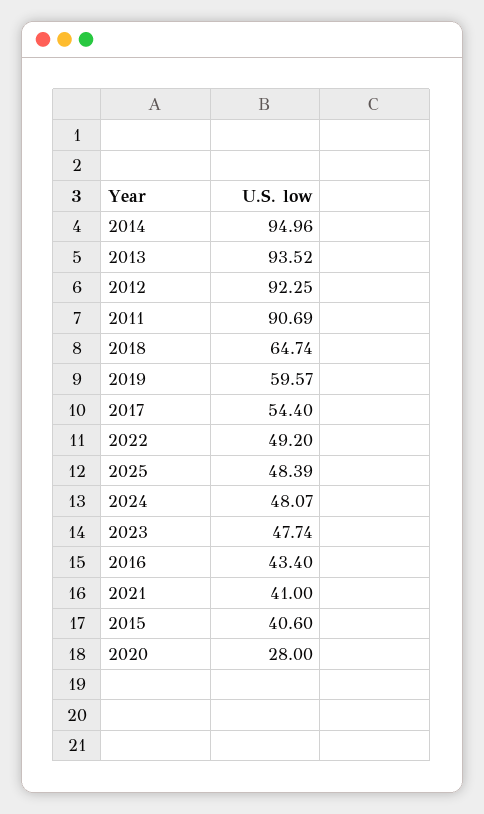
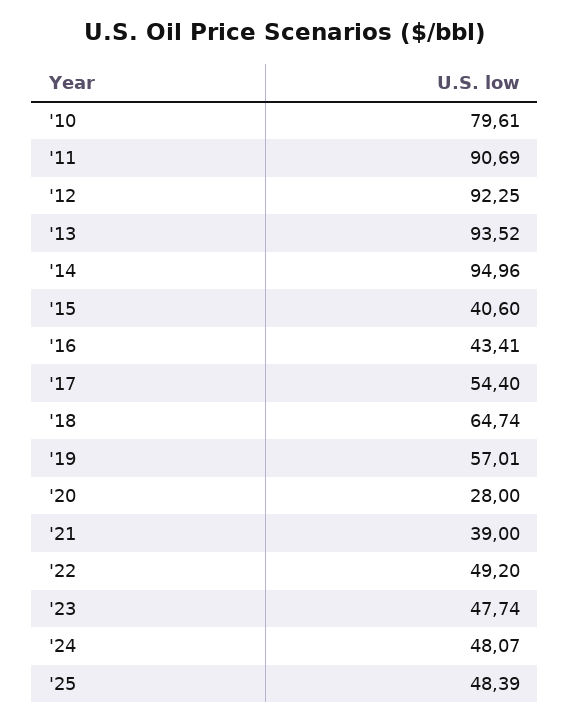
  {
    "2014": 94.96,
    "2013": 93.52,
    "2012": 92.25,
    "2011": 90.69,
    "2018": 64.74,
-   "2019": 59.57,
+   "2019": 57.01,
    "2017": 54.4,
    "2022": 49.2,
    "2025": 48.39,
    "2024": 48.07,
    "2023": 47.74,
-   "2016": 43.4,
+   "2016": 43.41,
-   "2021": 41,
+   "2021": 39,
    "2015": 40.6,
-   "2020": 28
+   "2020": 28,
+   "'10": 79.61
  }

